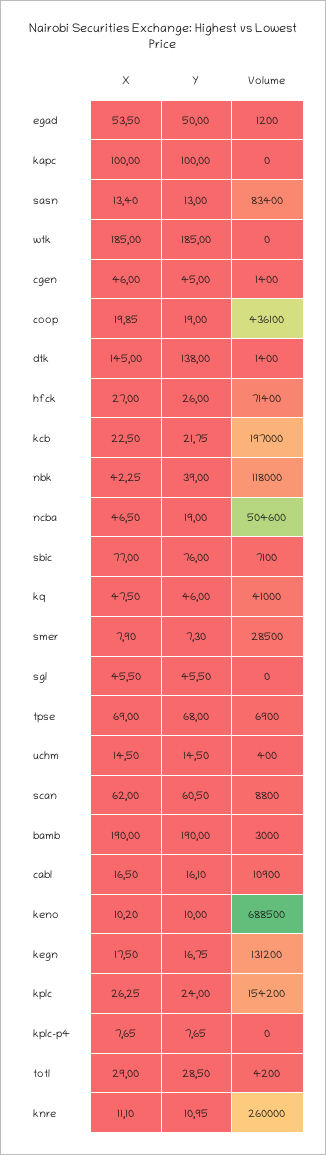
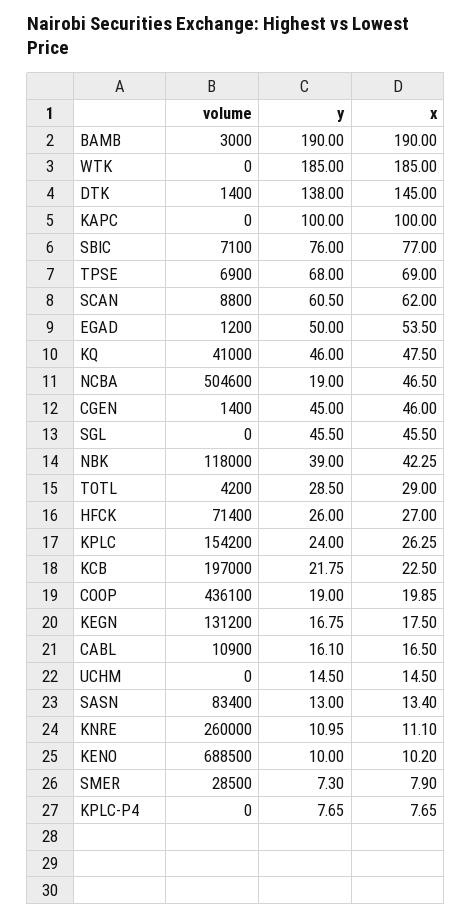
  {
    "X": {
      "egad": 53.5,
      "kapc": 100,
      "sasn": 13.4,
      "wtk": 185,
      "cgen": 46,
      "coop": 19.85,
      "dtk": 145,
      "hfck": 27,
      "kcb": 22.5,
      "nbk": 42.25,
      "ncba": 46.5,
      "sbic": 77,
      "kq": 47.5,
      "smer": 7.9,
      "sgl": 45.5,
      "tpse": 69,
      "uchm": 14.5,
      "scan": 62,
      "bamb": 190,
      "cabl": 16.5,
      "keno": 10.2,
      "kegn": 17.5,
      "kplc": 26.25,
      "kplc-p4": 7.65,
      "totl": 29,
      "knre": 11.1
    },
    "Y": {
      "egad": 50,
      "kapc": 100,
      "sasn": 13,
      "wtk": 185,
      "cgen": 45,
      "coop": 19,
      "dtk": 138,
      "hfck": 26,
      "kcb": 21.75,
      "nbk": 39,
      "ncba": 19,
      "sbic": 76,
      "kq": 46,
      "smer": 7.3,
      "sgl": 45.5,
      "tpse": 68,
      "uchm": 14.5,
      "scan": 60.5,
      "bamb": 190,
      "cabl": 16.1,
      "keno": 10,
      "kegn": 16.75,
      "kplc": 24,
      "kplc-p4": 7.65,
      "totl": 28.5,
      "knre": 10.95
    },
    "Volume": {
      "egad": 1200,
      "kapc": 0,
      "sasn": 83400,
      "wtk": 0,
      "cgen": 1400,
      "coop": 436100,
      "dtk": 1400,
      "hfck": 71400,
      "kcb": 197000,
      "nbk": 118000,
      "ncba": 504600,
      "sbic": 7100,
      "kq": 41000,
      "smer": 28500,
      "sgl": 0,
      "tpse": 6900,
-     "uchm": 400,
+     "uchm": 0,
      "scan": 8800,
      "bamb": 3000,
      "cabl": 10900,
      "keno": 688500,
      "kegn": 131200,
      "kplc": 154200,
      "kplc-p4": 0,
      "totl": 4200,
      "knre": 260000
    }
  }

